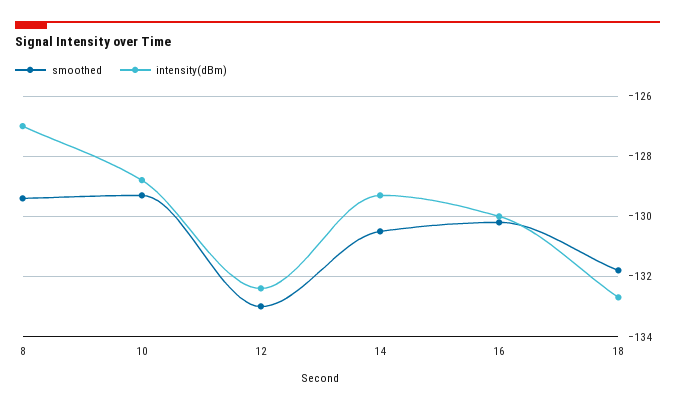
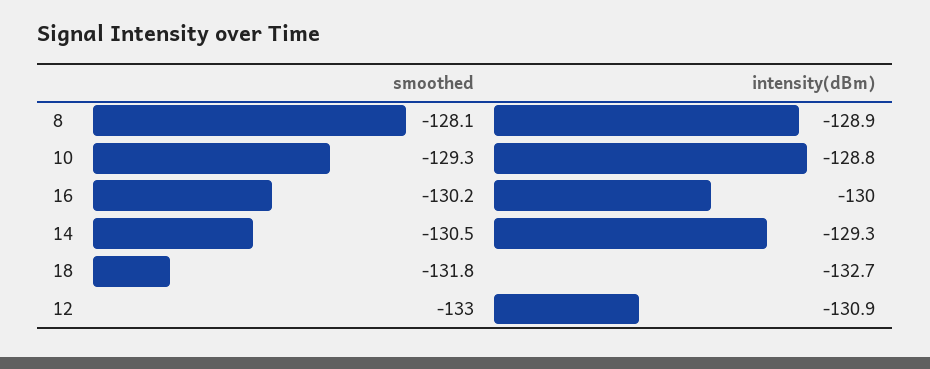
  {
    "smoothed": {
-     "8": -129.5,
+     "8": -128.1,
      "10": -129.3,
      "12": -133,
      "14": -130.5,
      "16": -130.2,
      "18": -131.8
    },
    "intensity(dBm)": {
-     "8": -127,
+     "8": -128.9,
      "10": -128.8,
-     "12": -132.5,
+     "12": -130.9,
      "14": -129.3,
      "16": -130,
      "18": -132.7
    }
  }

